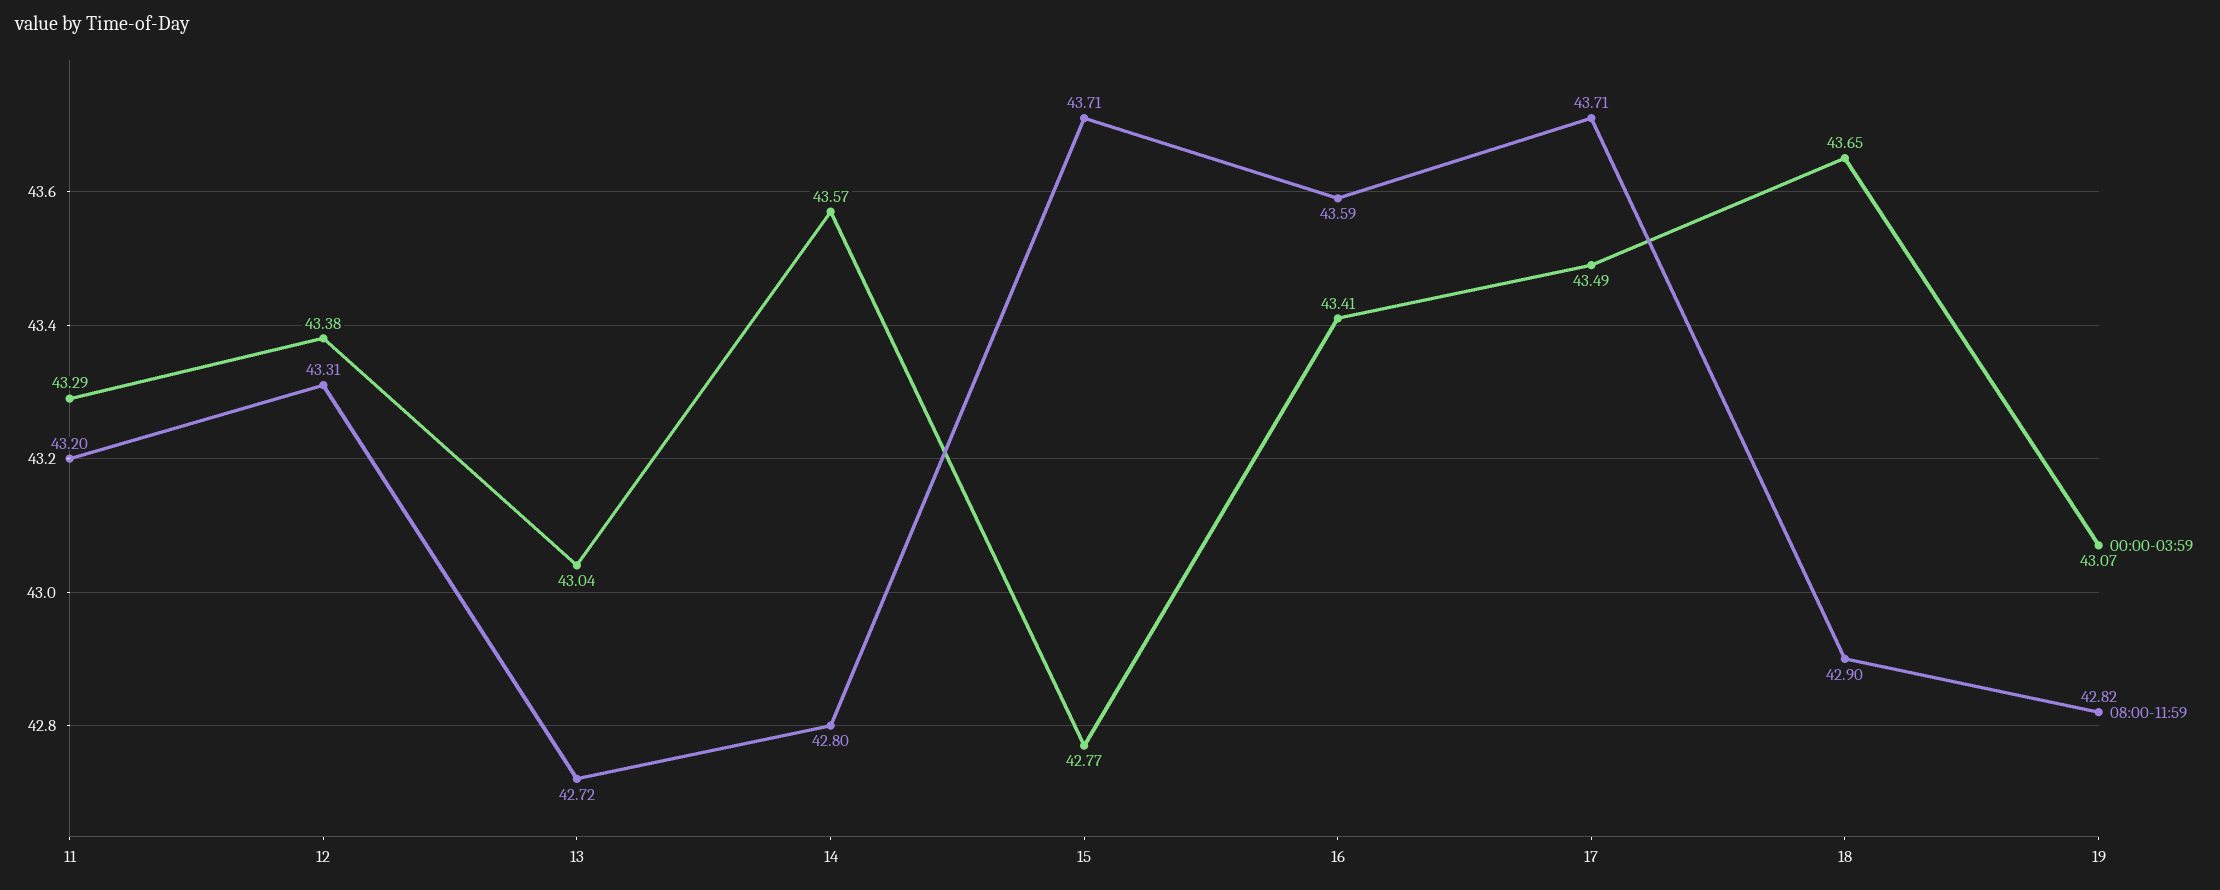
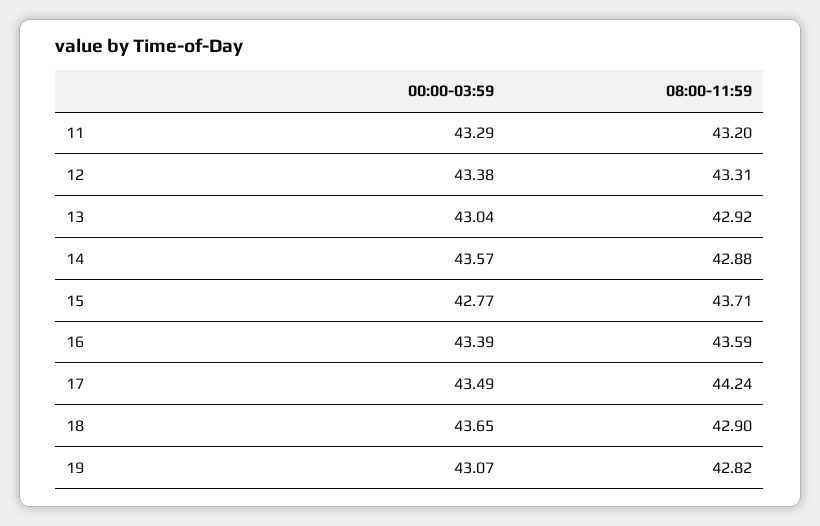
  {
    "00:00-03:59": {
      "11": 43.29,
      "12": 43.38,
      "13": 43.04,
      "14": 43.57,
      "15": 42.77,
-     "16": 43.41,
+     "16": 43.39,
      "17": 43.49,
      "18": 43.65,
      "19": 43.07
    },
    "08:00-11:59": {
      "11": 43.2,
      "12": 43.31,
-     "13": 42.72,
+     "13": 42.92,
-     "14": 42.8,
+     "14": 42.88,
      "15": 43.71,
      "16": 43.59,
-     "17": 43.71,
+     "17": 44.24,
      "18": 42.9,
      "19": 42.82
    }
  }

